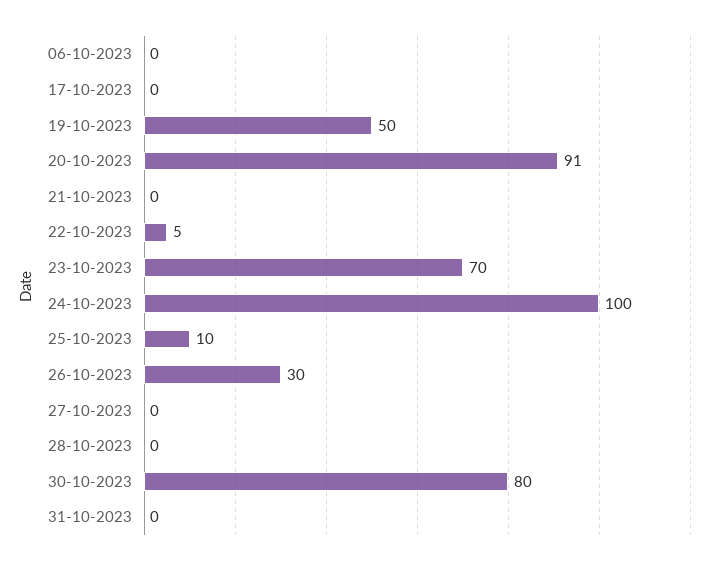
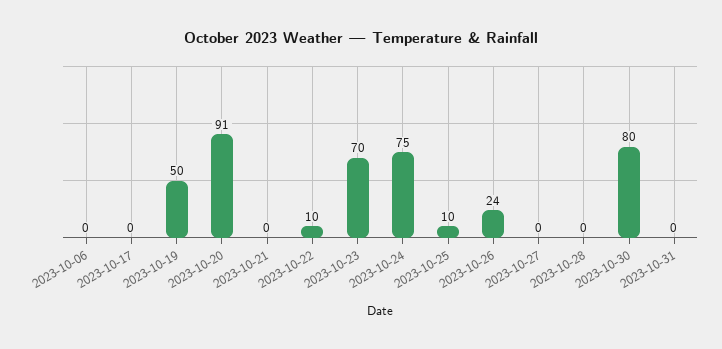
  {
    "06-10-2023": 0,
    "17-10-2023": 0,
    "19-10-2023": 50,
    "20-10-2023": 91,
    "21-10-2023": 0,
-   "22-10-2023": 5,
+   "22-10-2023": 10,
    "23-10-2023": 70,
-   "24-10-2023": 100,
+   "24-10-2023": 75,
    "25-10-2023": 10,
-   "26-10-2023": 30,
+   "26-10-2023": 24,
    "27-10-2023": 0,
    "28-10-2023": 0,
    "30-10-2023": 80,
    "31-10-2023": 0
  }

